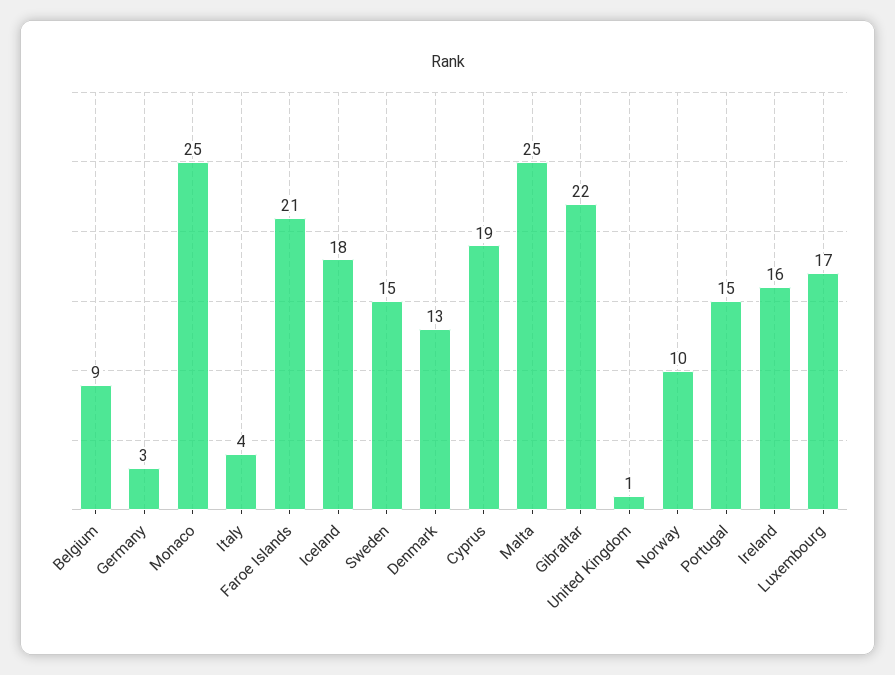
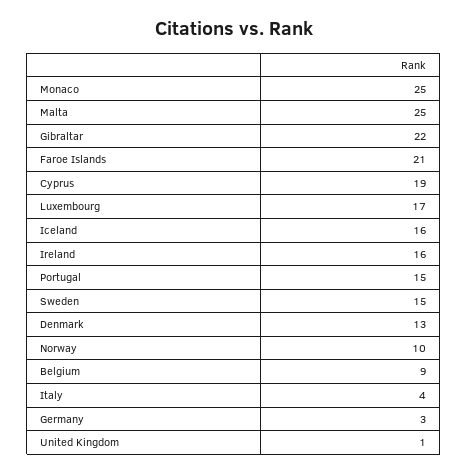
  {
    "Belgium": 9,
    "Germany": 3,
    "Monaco": 25,
    "Italy": 4,
    "Faroe Islands": 21,
-   "Iceland": 18,
+   "Iceland": 16,
    "Sweden": 15,
    "Denmark": 13,
    "Cyprus": 19,
    "Malta": 25,
    "Gibraltar": 22,
    "United Kingdom": 1,
    "Norway": 10,
    "Portugal": 15,
    "Ireland": 16,
    "Luxembourg": 17
  }

